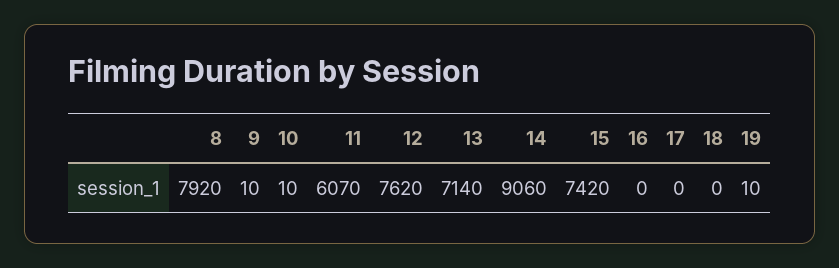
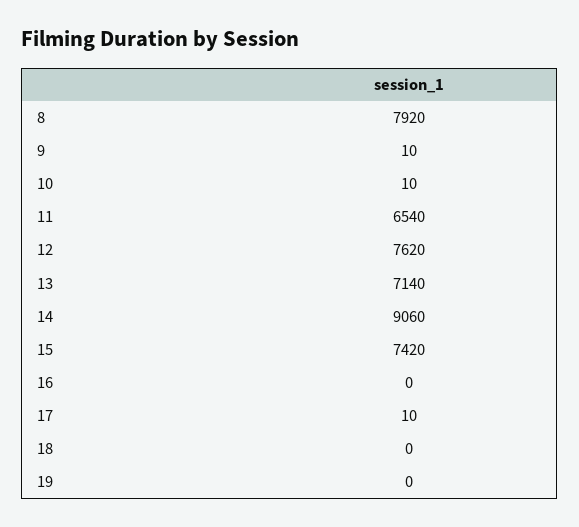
  {
    "8": 7920,
    "9": 10,
    "10": 10,
-   "11": 6070,
+   "11": 6540,
    "12": 7620,
    "13": 7140,
    "14": 9060,
    "15": 7420,
    "16": 0,
-   "17": 0,
+   "17": 10,
    "18": 0,
-   "19": 10
+   "19": 0
  }

